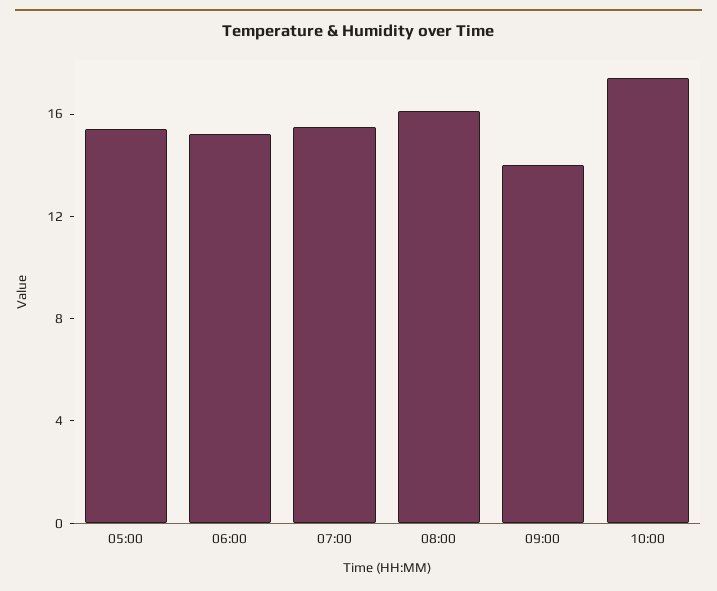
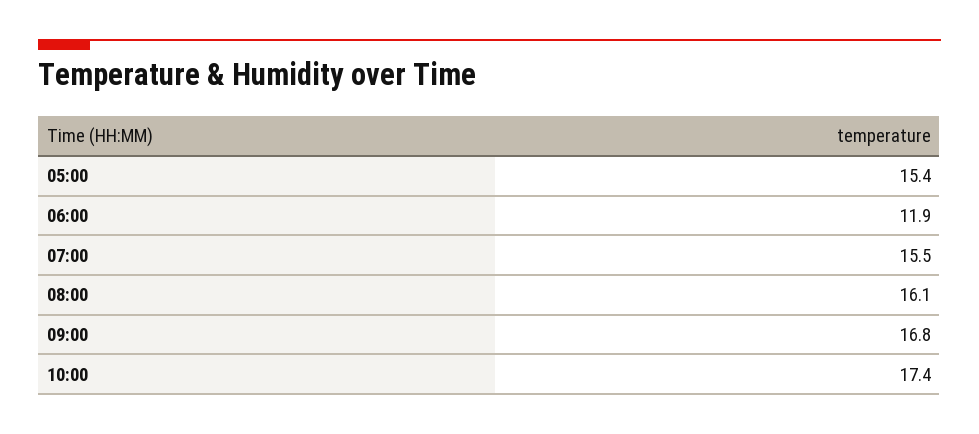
  {
    "05:00": 15.4,
-   "06:00": 15,
+   "06:00": 11.9,
    "07:00": 15.5,
    "08:00": 16.1,
-   "09:00": 14,
+   "09:00": 16.8,
    "10:00": 17.4
  }

